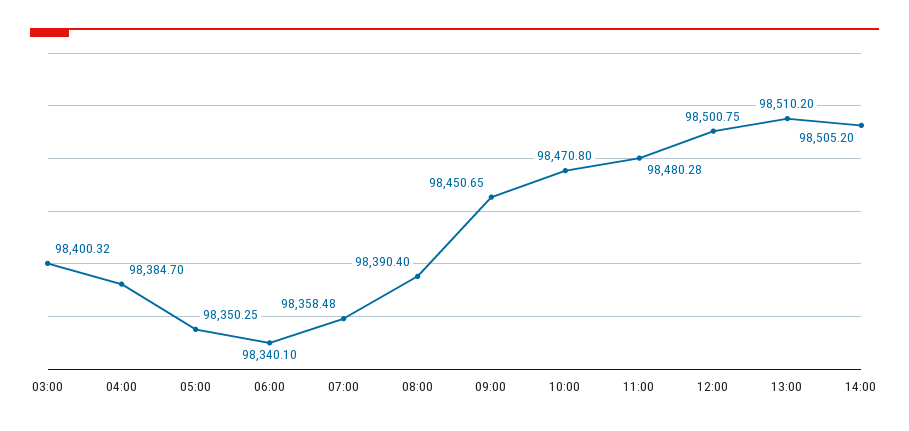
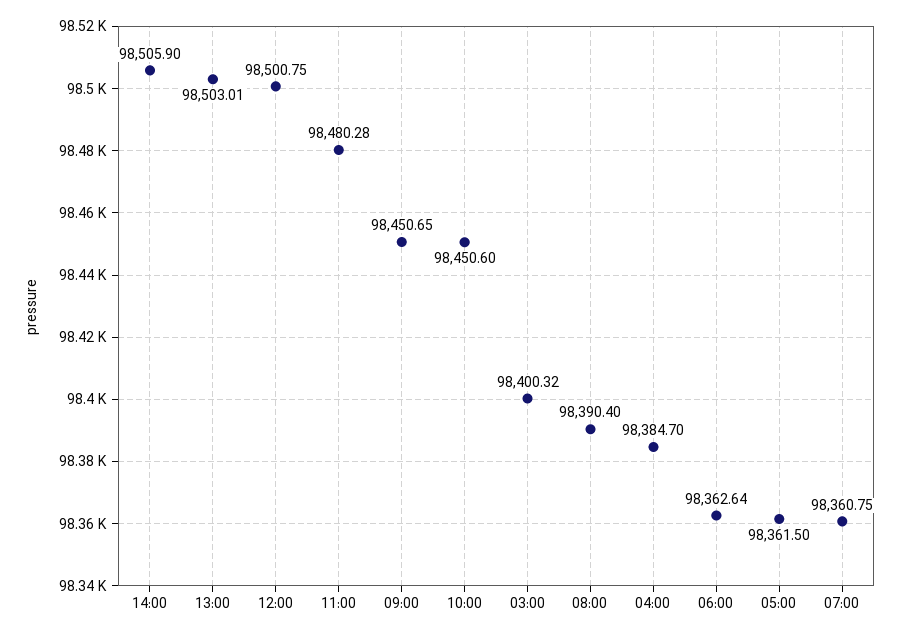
  {
    "03:00": 98400.32,
    "04:00": 98384.7,
-   "05:00": 98350.25,
+   "05:00": 98361.5,
-   "06:00": 98340.1,
+   "06:00": 98362.64,
-   "07:00": 98358.48,
+   "07:00": 98360.75,
    "08:00": 98390.4,
    "09:00": 98450.65,
-   "10:00": 98470.8,
+   "10:00": 98450.6,
    "11:00": 98480.28,
    "12:00": 98500.75,
-   "13:00": 98510.2,
+   "13:00": 98503.01,
-   "14:00": 98505.2
+   "14:00": 98505.9
  }

